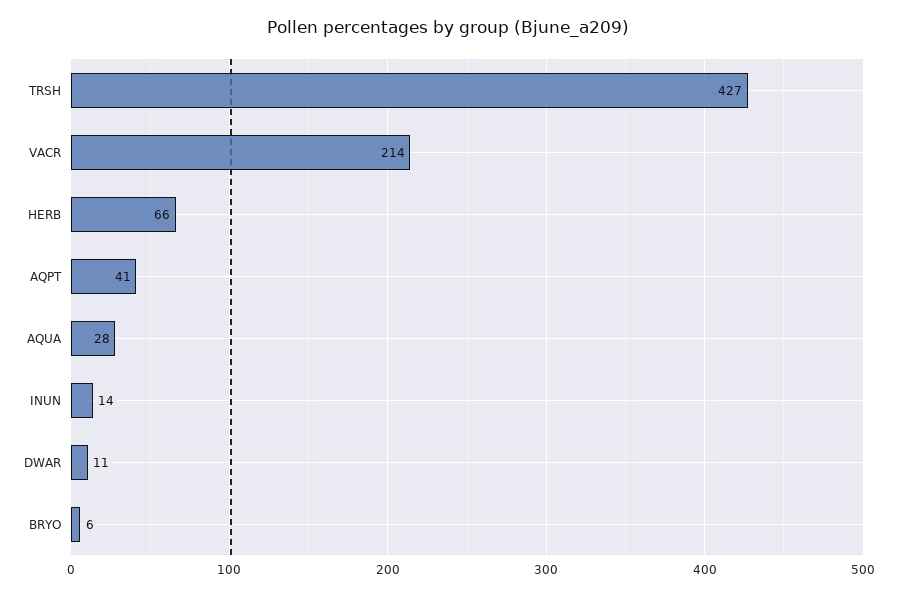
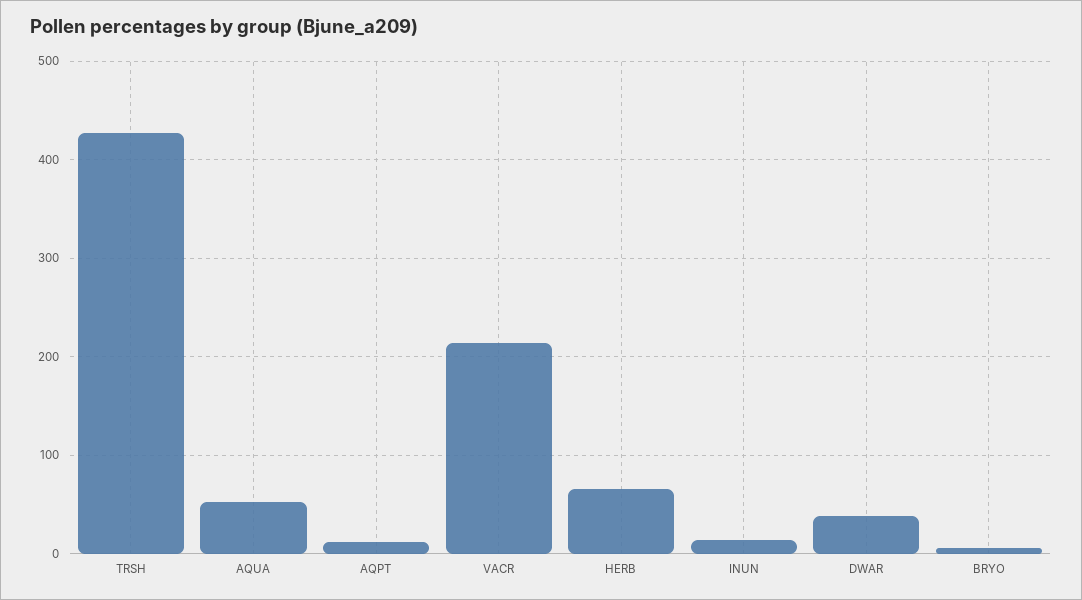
  {
    "TRSH": 427,
    "VACR": 214,
    "HERB": 66,
-   "AQPT": 41,
+   "AQPT": 10,
-   "AQUA": 28,
+   "AQUA": 50,
    "INUN": 14,
-   "DWAR": 11,
+   "DWAR": 40,
    "BRYO": 6
  }

